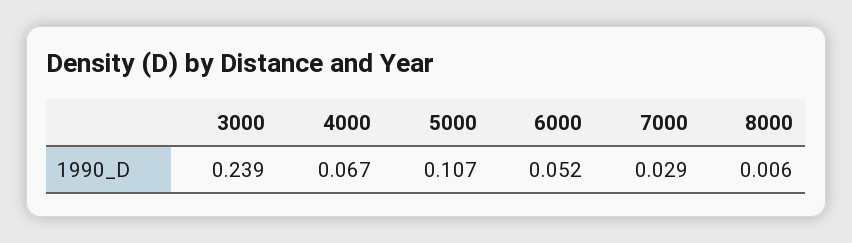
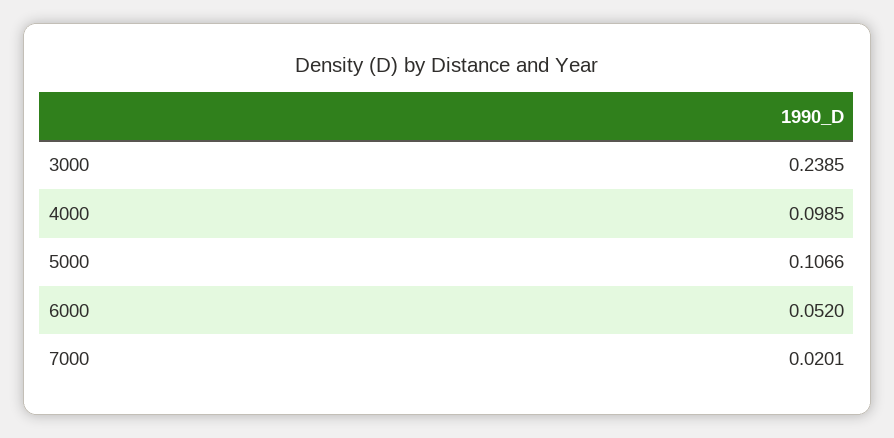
  {
    "3000": 0.2385,
-   "4000": 0.067,
+   "4000": 0.0985,
    "5000": 0.1066,
    "6000": 0.052,
-   "7000": 0.029,
+   "7000": 0.0201
-   "8000": 0.006
  }

